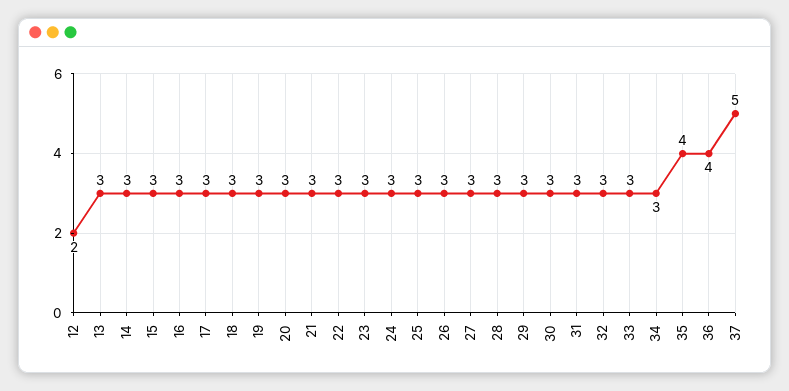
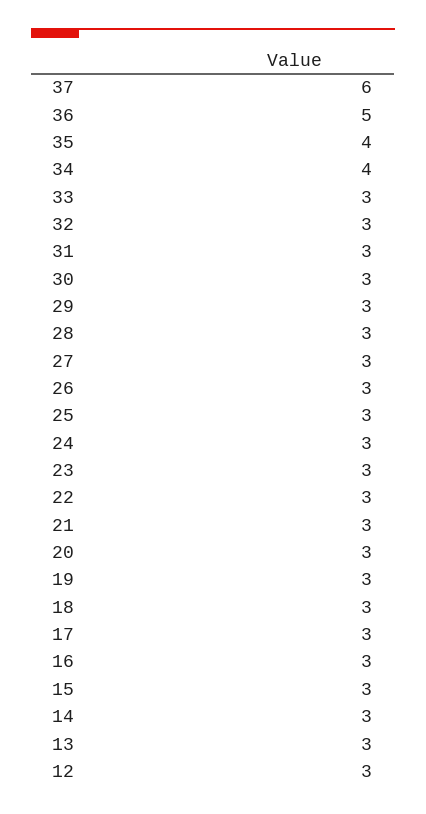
  {
-   "12": 2,
+   "12": 3,
    "13": 3,
    "14": 3,
    "15": 3,
    "16": 3,
    "17": 3,
    "18": 3,
    "19": 3,
    "20": 3,
    "21": 3,
    "22": 3,
    "23": 3,
    "24": 3,
    "25": 3,
    "26": 3,
    "27": 3,
    "28": 3,
    "29": 3,
    "30": 3,
    "31": 3,
    "32": 3,
    "33": 3,
-   "34": 3,
+   "34": 4,
    "35": 4,
-   "36": 4,
+   "36": 5,
-   "37": 5
+   "37": 6
  }

